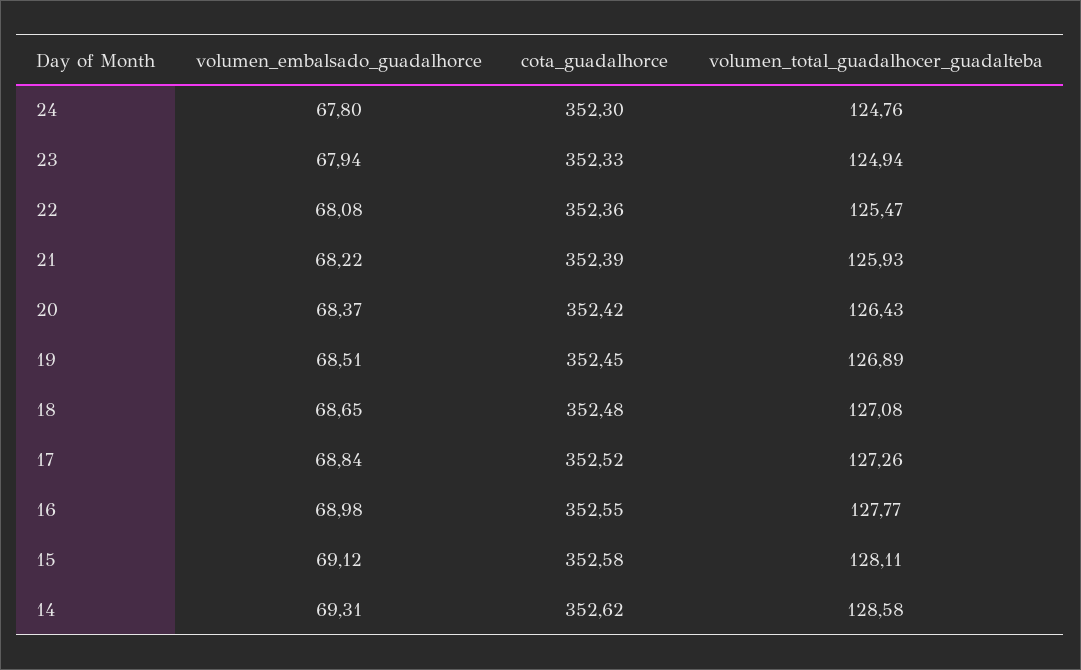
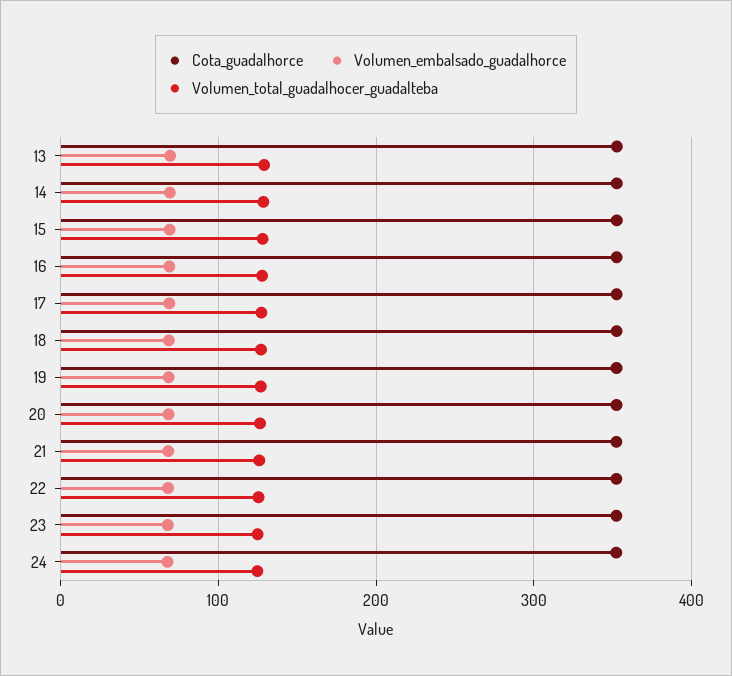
  {
    "volumen_embalsado_guadalhorce": {
      "24": 67.8,
      "23": 67.94,
      "22": 68.08,
      "21": 68.22,
      "20": 68.37,
      "19": 68.51,
      "18": 68.65,
      "17": 68.84,
      "16": 68.98,
      "15": 69.12,
-     "14": 69.31
+     "14": 69.31,
+     "13": 70
    },
    "cota_guadalhorce": {
      "24": 352.3,
      "23": 352.33,
      "22": 352.36,
      "21": 352.39,
      "20": 352.42,
      "19": 352.45,
      "18": 352.48,
      "17": 352.52,
      "16": 352.55,
      "15": 352.58,
-     "14": 352.62
+     "14": 352.62,
+     "13": 350
    },
    "volumen_total_guadalhocer_guadalteba": {
      "24": 124.76,
      "23": 124.94,
      "22": 125.47,
      "21": 125.93,
      "20": 126.43,
      "19": 126.89,
      "18": 127.08,
      "17": 127.26,
      "16": 127.77,
      "15": 128.11,
-     "14": 128.58
+     "14": 128.58,
+     "13": 130
    }
  }

